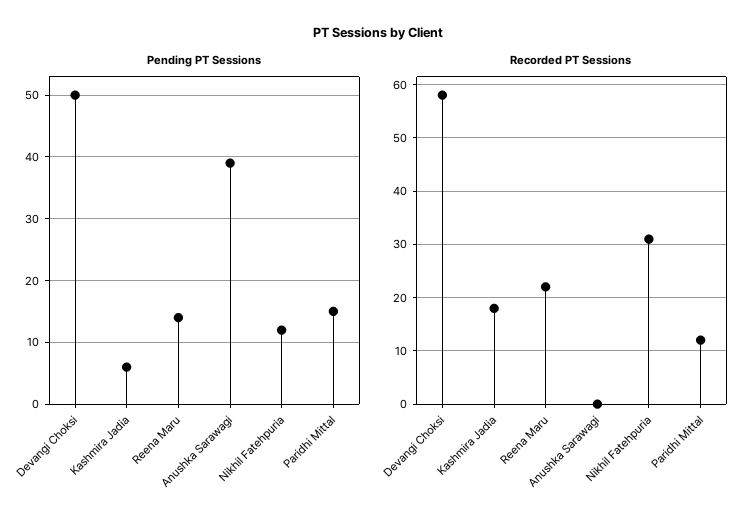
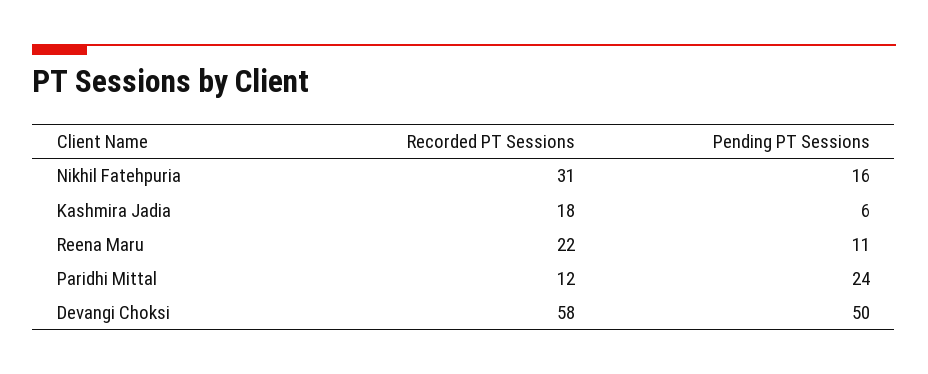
  {
    "Pending PT Sessions": {
      "Devangi Choksi": 50,
      "Kashmira Jadia": 6,
-     "Reena Maru": 14,
+     "Reena Maru": 11,
-     "Anushka Sarawagi": 39,
-     "Nikhil Fatehpuria": 12,
+     "Nikhil Fatehpuria": 16,
-     "Paridhi Mittal": 15
+     "Paridhi Mittal": 24
    },
    "Recorded PT Sessions": {
      "Devangi Choksi": 58,
      "Kashmira Jadia": 18,
      "Reena Maru": 22,
-     "Anushka Sarawagi": 0,
      "Nikhil Fatehpuria": 31,
      "Paridhi Mittal": 12
    }
  }

